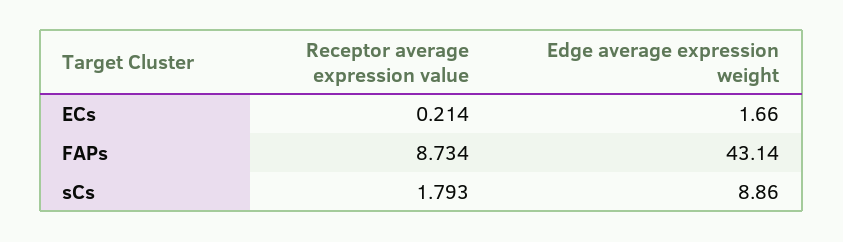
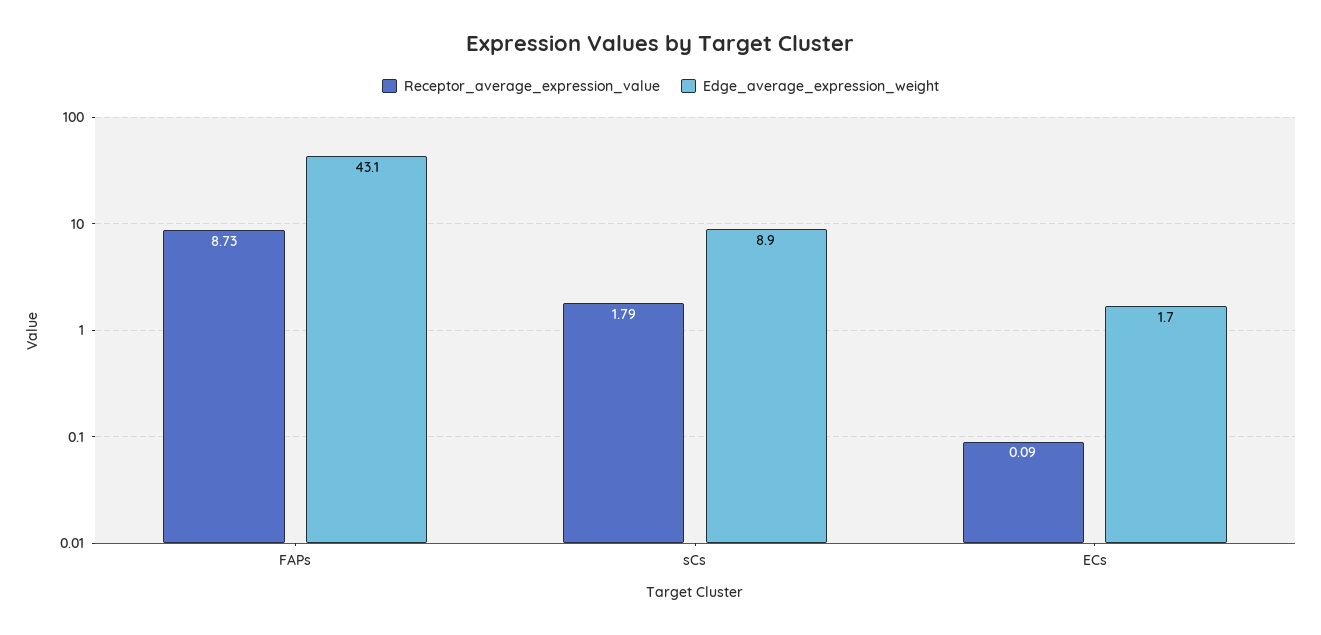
  {
    "Receptor average expression value": {
-     "ECs": 0.214,
+     "ECs": 0.09,
      "FAPs": 8.734,
      "sCs": 1.793
    },
    "Edge average expression weight": {
      "ECs": 1.66,
      "FAPs": 43.14,
      "sCs": 8.86
    }
  }

